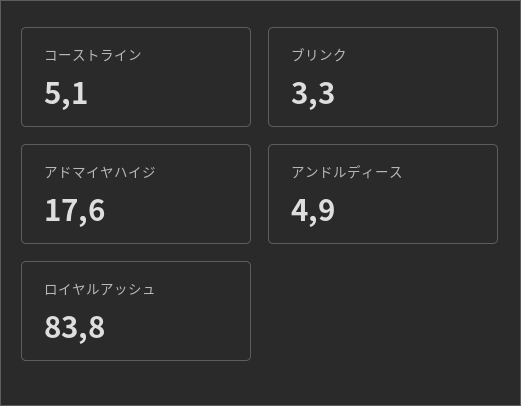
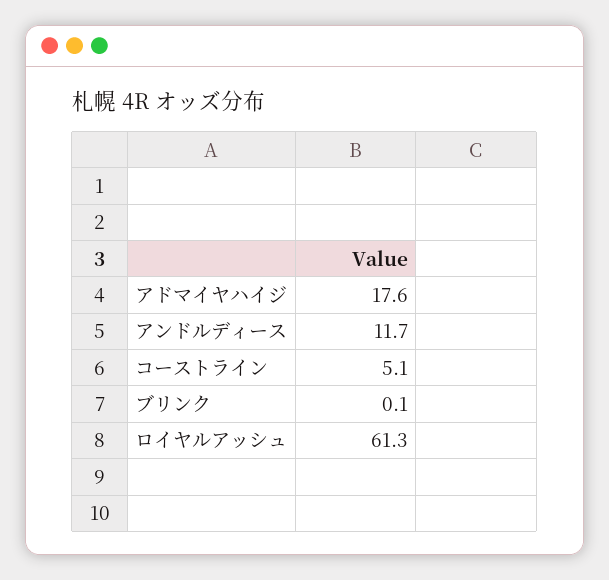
  {
    "コーストライン": 5.1,
-   "ブリンク": 3.3,
+   "ブリンク": 0.1,
    "アドマイヤハイジ": 17.6,
-   "アンドルディース": 4.9,
+   "アンドルディース": 11.7,
-   "ロイヤルアッシュ": 83.8
+   "ロイヤルアッシュ": 61.3
  }

